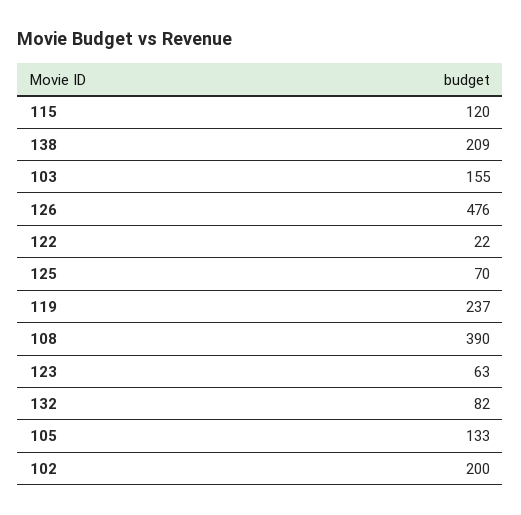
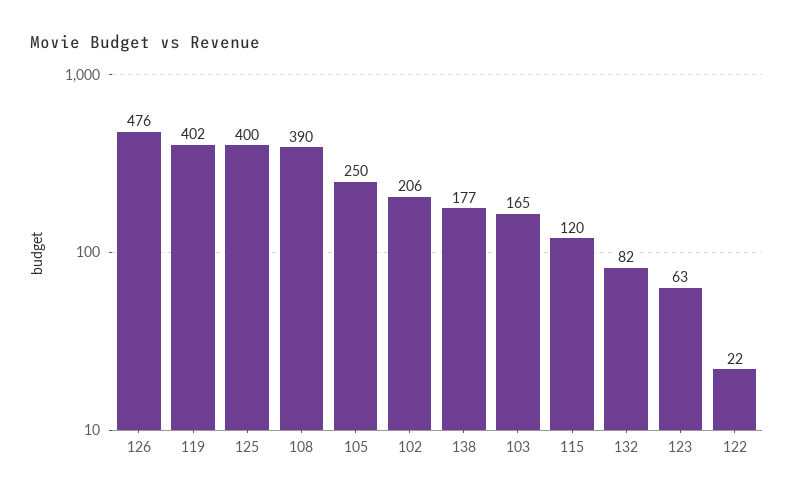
  {
    "115": 120,
-   "138": 209,
+   "138": 177,
-   "103": 155,
+   "103": 165,
    "126": 476,
    "122": 22,
-   "125": 70,
+   "125": 400,
-   "119": 237,
+   "119": 402,
    "108": 390,
    "123": 63,
    "132": 82,
-   "105": 133,
+   "105": 250,
-   "102": 200
+   "102": 206
  }

